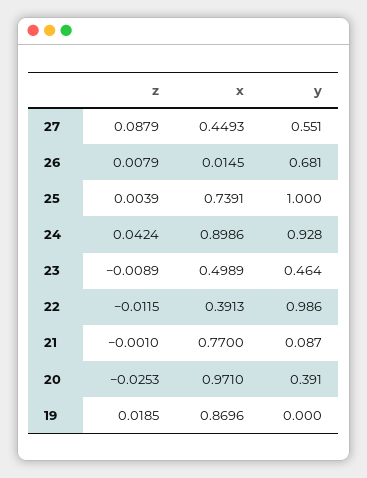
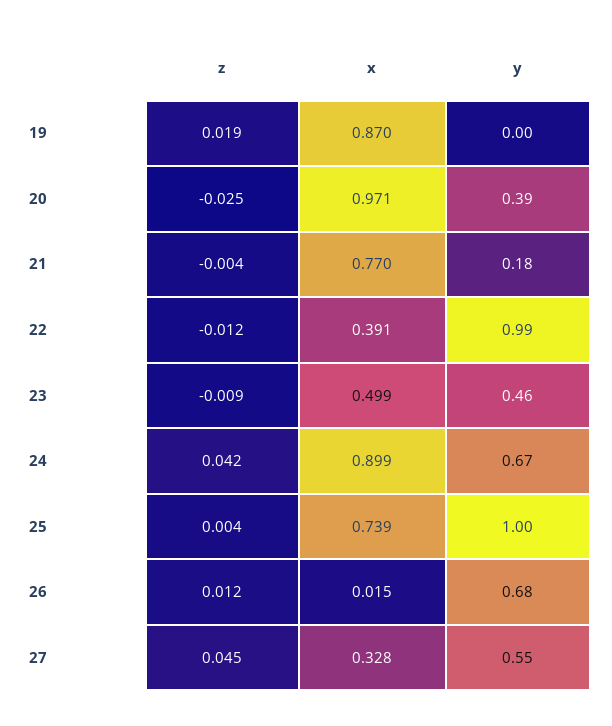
  {
    "z": {
-     "27": 0.0879,
+     "27": 0.045,
-     "26": 0.0079,
+     "26": 0.012,
      "25": 0.0039,
      "24": 0.0424,
      "23": -0.0089,
      "22": -0.0115,
-     "21": -0.001,
+     "21": -0.004,
      "20": -0.0253,
      "19": 0.0185
    },
    "x": {
-     "27": 0.4493,
+     "27": 0.328,
      "26": 0.0145,
      "25": 0.7391,
      "24": 0.8986,
      "23": 0.4989,
      "22": 0.3913,
      "21": 0.77,
      "20": 0.971,
      "19": 0.8696
    },
    "y": {
      "27": 0.551,
      "26": 0.681,
      "25": 1,
-     "24": 0.928,
+     "24": 0.67,
      "23": 0.464,
      "22": 0.986,
-     "21": 0.087,
+     "21": 0.18,
      "20": 0.391,
      "19": 0
    }
  }

